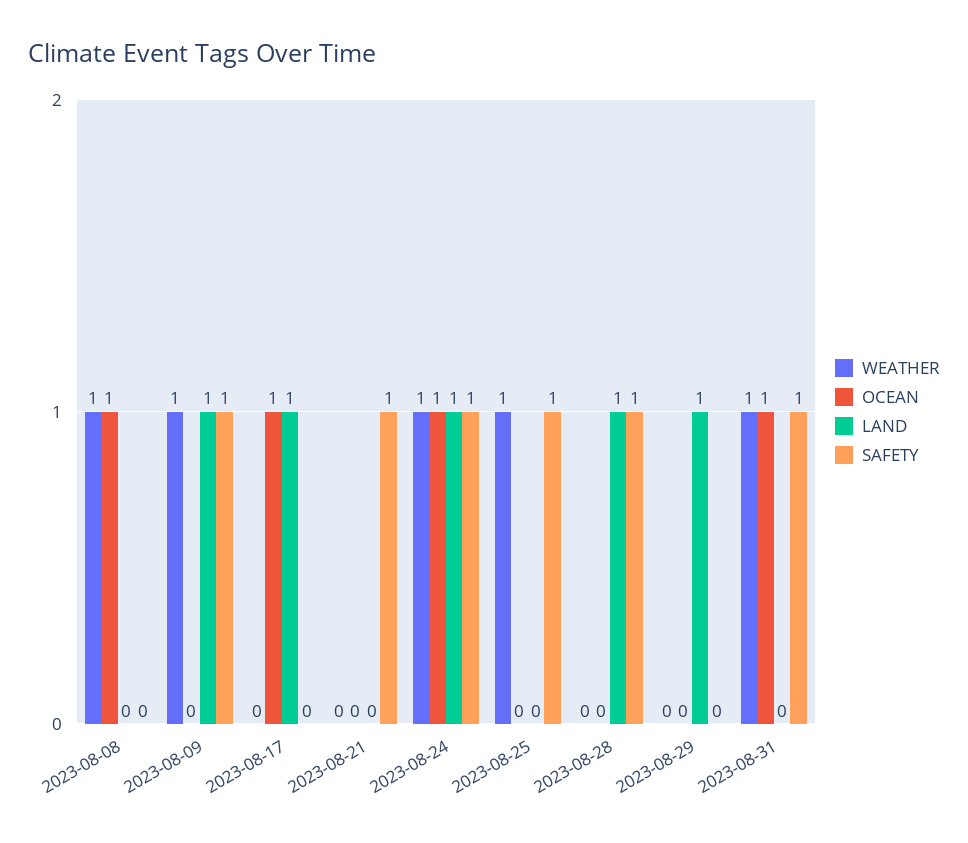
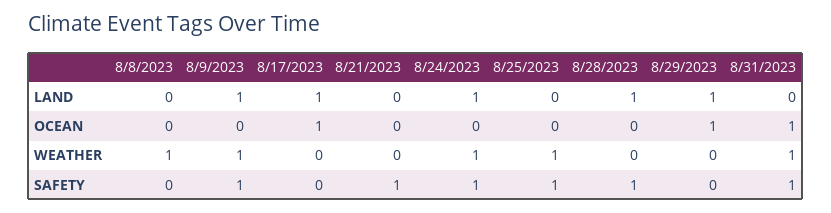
  {
    "WEATHER": {
      "2023-08-08": 1,
      "2023-08-09": 1,
      "2023-08-17": 0,
      "2023-08-21": 0,
      "2023-08-24": 1,
      "2023-08-25": 1,
      "2023-08-28": 0,
      "2023-08-29": 0,
      "2023-08-31": 1
    },
    "OCEAN": {
-     "2023-08-08": 1,
+     "2023-08-08": 0,
      "2023-08-09": 0,
      "2023-08-17": 1,
      "2023-08-21": 0,
-     "2023-08-24": 1,
+     "2023-08-24": 0,
      "2023-08-25": 0,
      "2023-08-28": 0,
-     "2023-08-29": 0,
+     "2023-08-29": 1,
      "2023-08-31": 1
    },
    "LAND": {
      "2023-08-08": 0,
      "2023-08-09": 1,
      "2023-08-17": 1,
      "2023-08-21": 0,
      "2023-08-24": 1,
      "2023-08-25": 0,
      "2023-08-28": 1,
      "2023-08-29": 1,
      "2023-08-31": 0
    },
    "SAFETY": {
      "2023-08-08": 0,
      "2023-08-09": 1,
      "2023-08-17": 0,
      "2023-08-21": 1,
      "2023-08-24": 1,
      "2023-08-25": 1,
      "2023-08-28": 1,
      "2023-08-29": 0,
      "2023-08-31": 1
    }
  }

